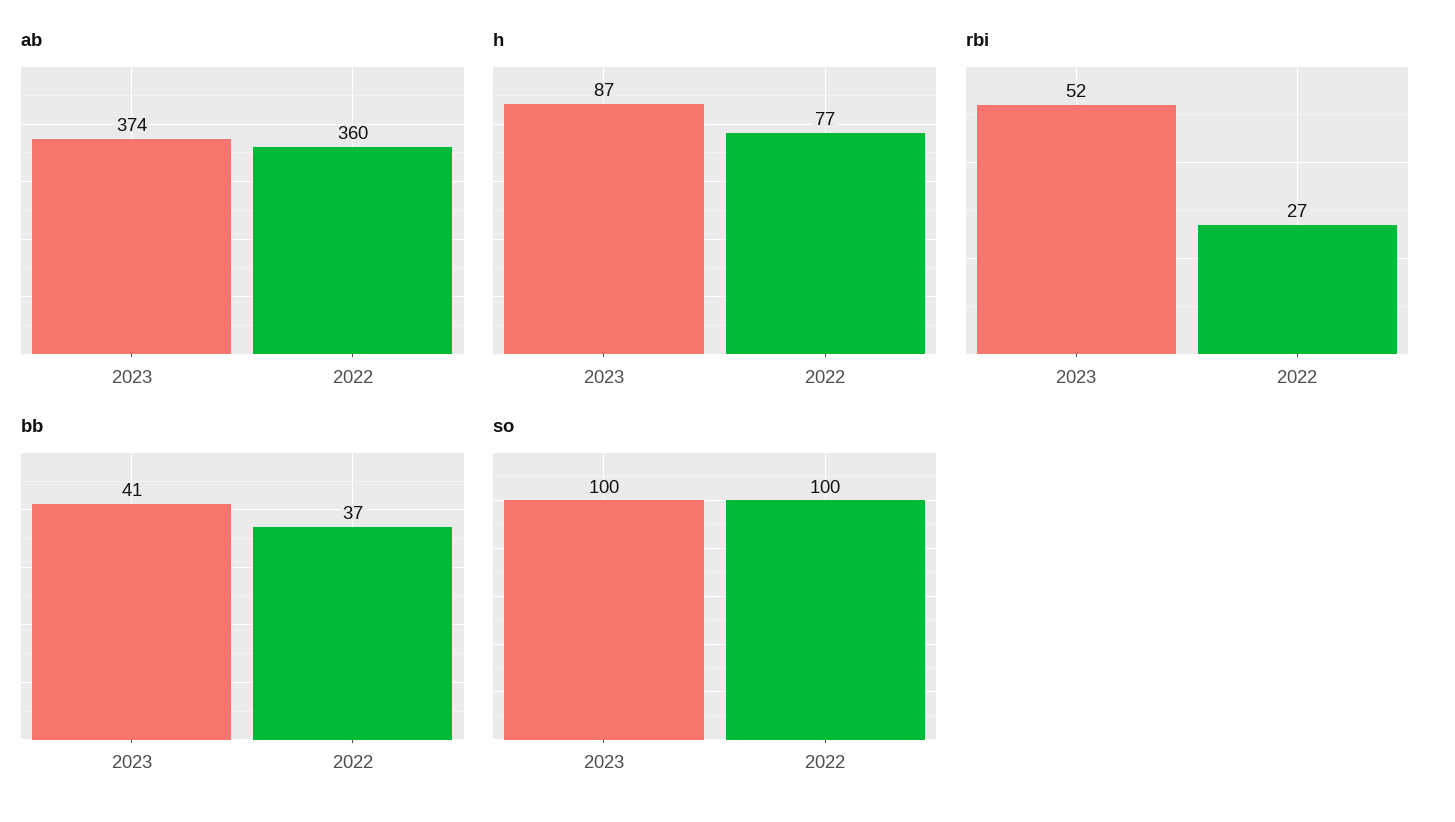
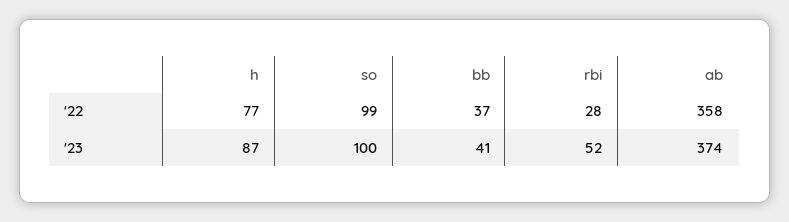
  {
    "ab": {
      "2023": 374,
-     "2022": 360
+     "2022": 358
    },
    "h": {
      "2023": 87,
      "2022": 77
    },
    "rbi": {
      "2023": 52,
-     "2022": 27
+     "2022": 28
    },
    "bb": {
      "2023": 41,
      "2022": 37
    },
    "so": {
      "2023": 100,
-     "2022": 100
+     "2022": 99
    }
  }

